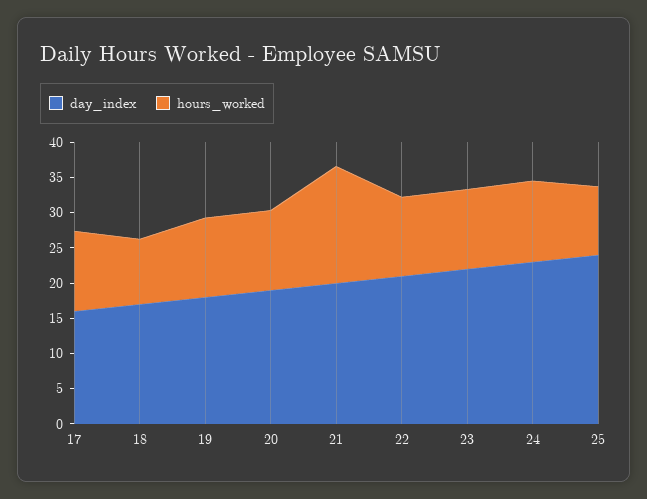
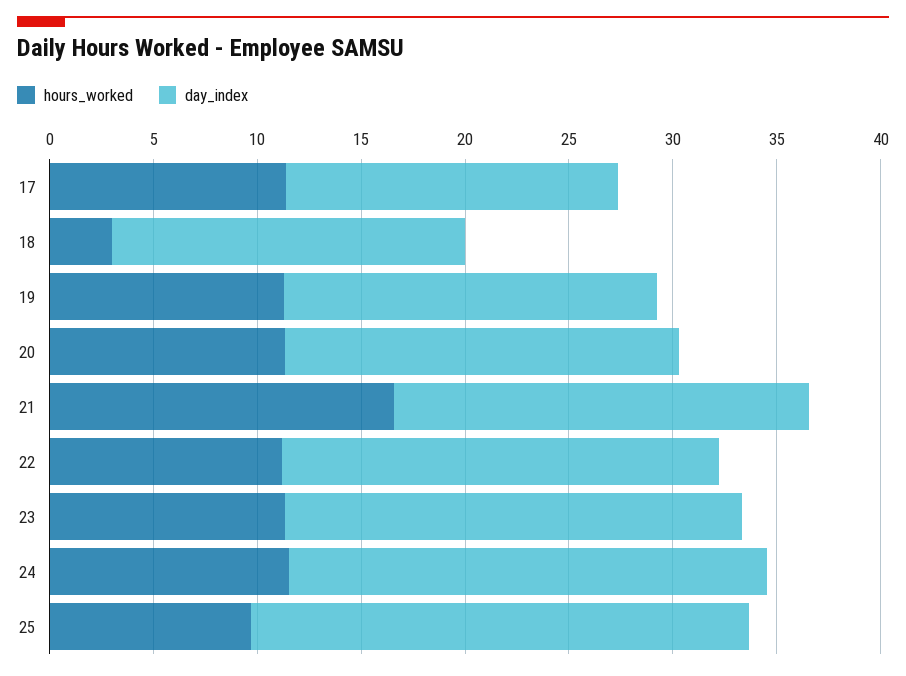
  {
    "day_index": {
      "17": 16,
      "18": 17,
      "19": 18,
      "20": 19,
      "21": 20,
      "22": 21,
      "23": 22,
      "24": 23,
      "25": 24
    },
    "hours_worked": {
      "17": 11,
-     "18": 10,
+     "18": 3,
      "19": 11,
      "20": 11,
      "21": 17,
      "22": 11,
      "23": 11,
      "24": 12,
      "25": 10
    }
  }

